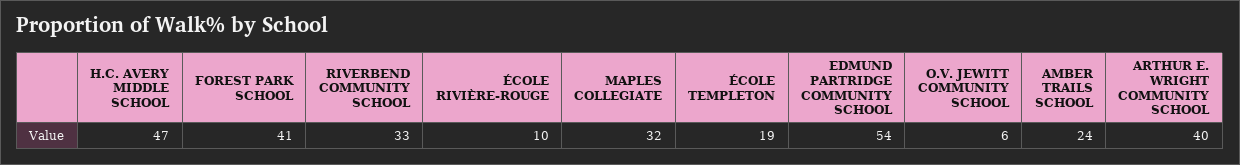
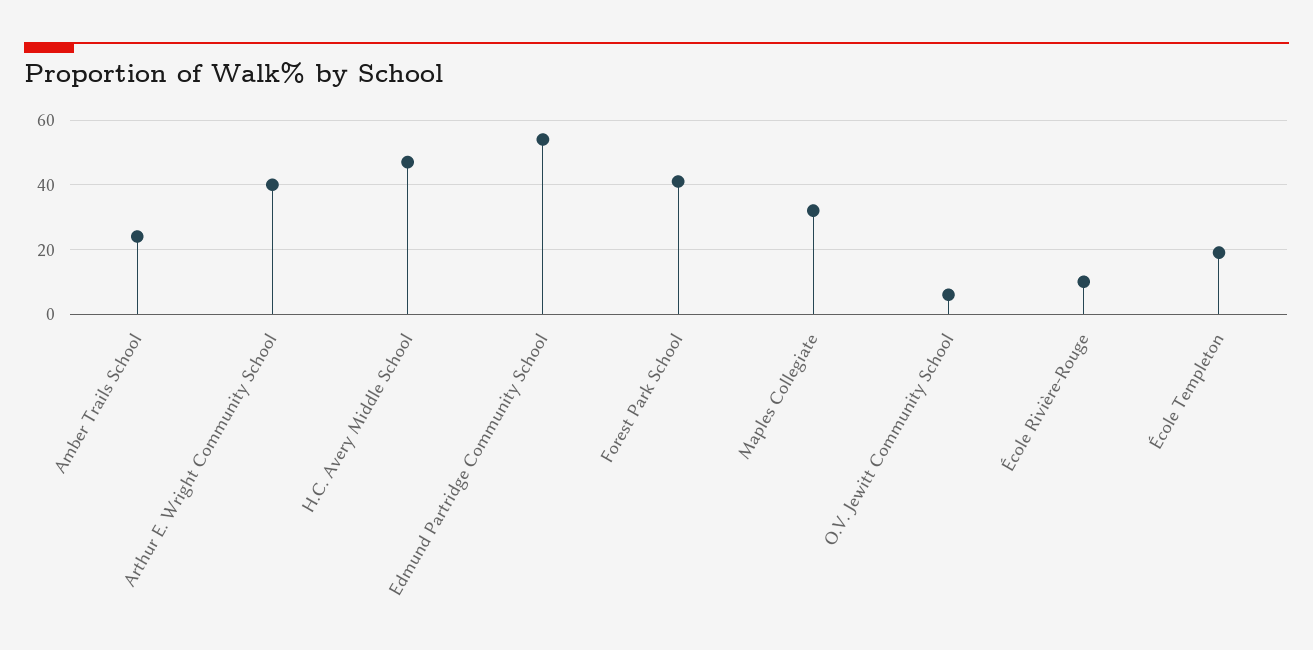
  {
    "H.C. AVERY MIDDLE SCHOOL": 47,
    "FOREST PARK SCHOOL": 41,
-   "RIVERBEND COMMUNITY SCHOOL": 33,
    "ÉCOLE RIVIÈRE-ROUGE": 10,
    "MAPLES COLLEGIATE": 32,
    "ÉCOLE TEMPLETON": 19,
    "EDMUND PARTRIDGE COMMUNITY SCHOOL": 54,
    "O.V. JEWITT COMMUNITY SCHOOL": 6,
    "AMBER TRAILS SCHOOL": 24,
    "ARTHUR E. WRIGHT COMMUNITY SCHOOL": 40
  }

